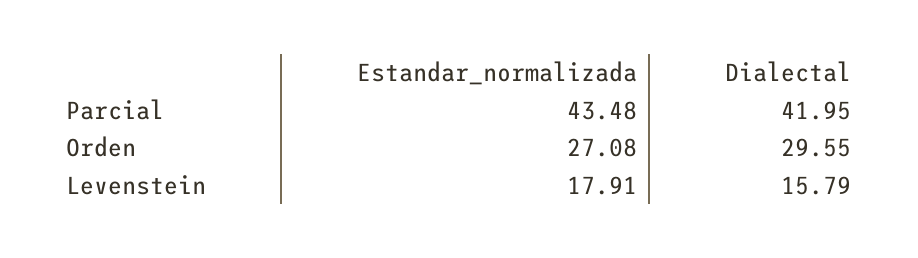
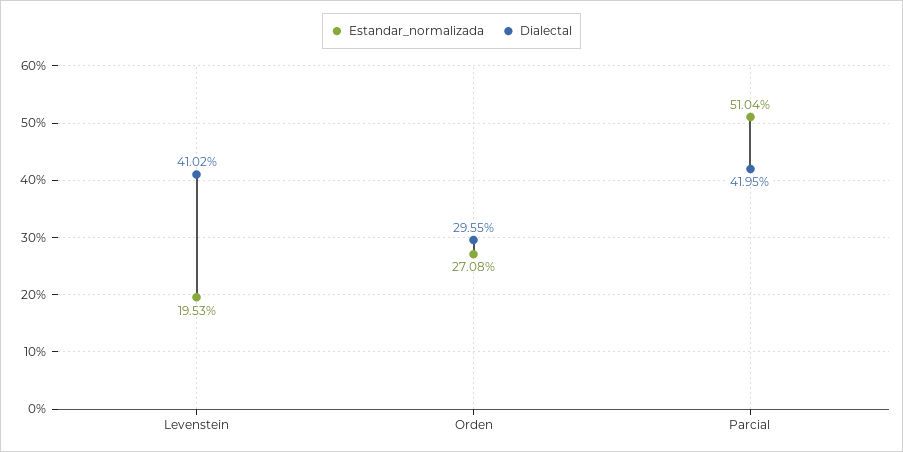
  {
    "Estandar_normalizada": {
-     "Parcial": 43.48,
+     "Parcial": 51.04,
      "Orden": 27.08,
-     "Levenstein": 17.91
+     "Levenstein": 19.53
    },
    "Dialectal": {
      "Parcial": 41.95,
      "Orden": 29.55,
-     "Levenstein": 15.79
+     "Levenstein": 41.02
    }
  }

